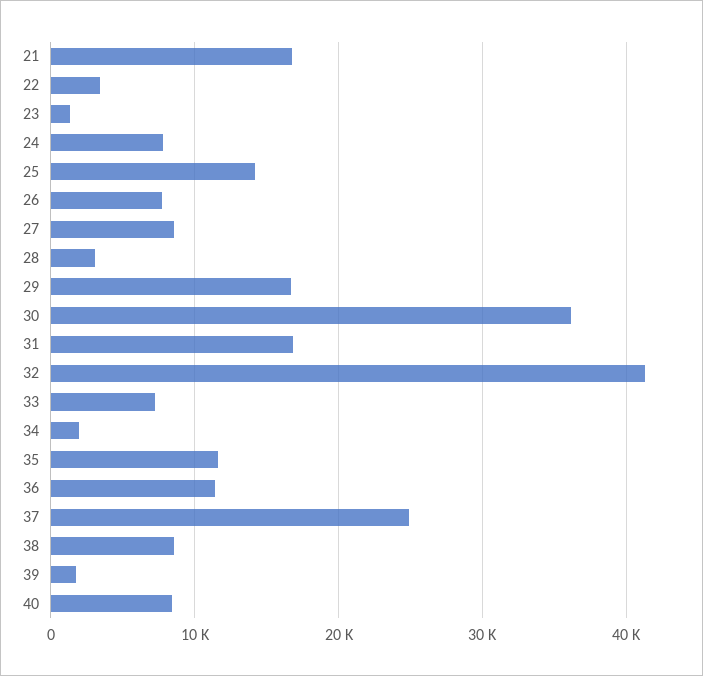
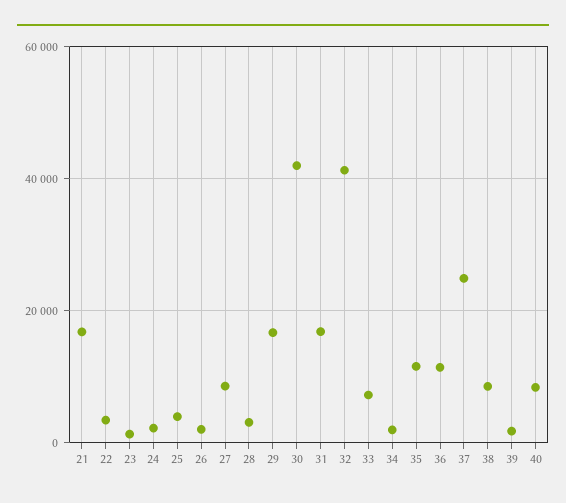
  {
    "21": 17000,
    "22": 3000,
    "23": 1000,
-   "24": 8000,
+   "24": 2000,
-   "25": 14000,
+   "25": 4000,
-   "26": 8000,
+   "26": 2000,
    "27": 9000,
    "28": 3000,
    "29": 17000,
-   "30": 36000,
+   "30": 42000,
    "31": 17000,
    "32": 41000,
    "33": 7000,
    "34": 2000,
    "35": 12000,
    "36": 11000,
    "37": 25000,
    "38": 9000,
    "39": 2000,
    "40": 8000
  }

